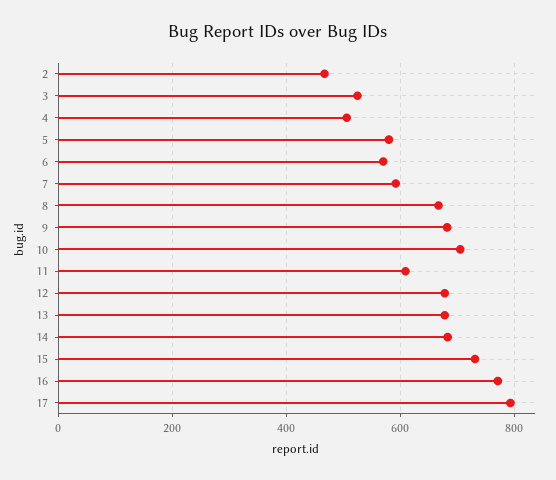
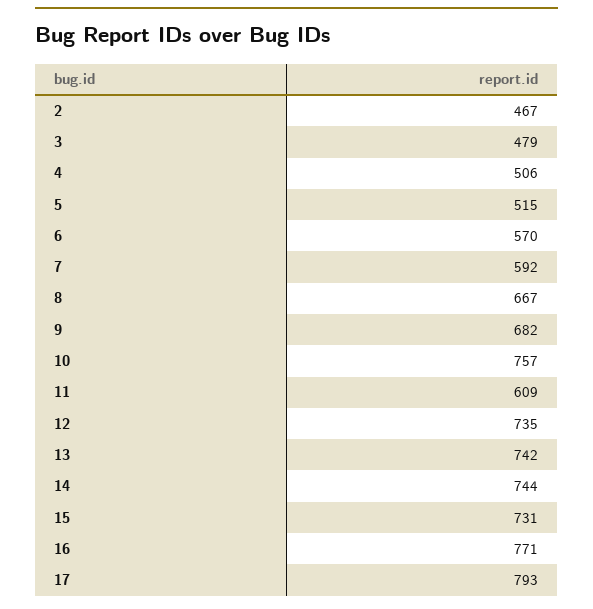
  {
    "2": 467,
-   "3": 520,
+   "3": 479,
    "4": 506,
-   "5": 580,
+   "5": 515,
    "6": 570,
    "7": 592,
    "8": 667,
    "9": 682,
-   "10": 700,
+   "10": 757,
    "11": 609,
-   "12": 680,
+   "12": 735,
-   "13": 680,
+   "13": 742,
-   "14": 680,
+   "14": 744,
    "15": 731,
    "16": 771,
    "17": 793
  }

